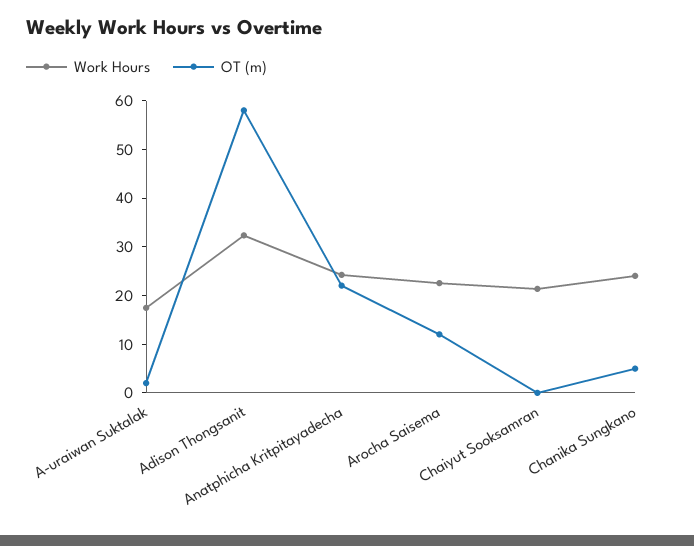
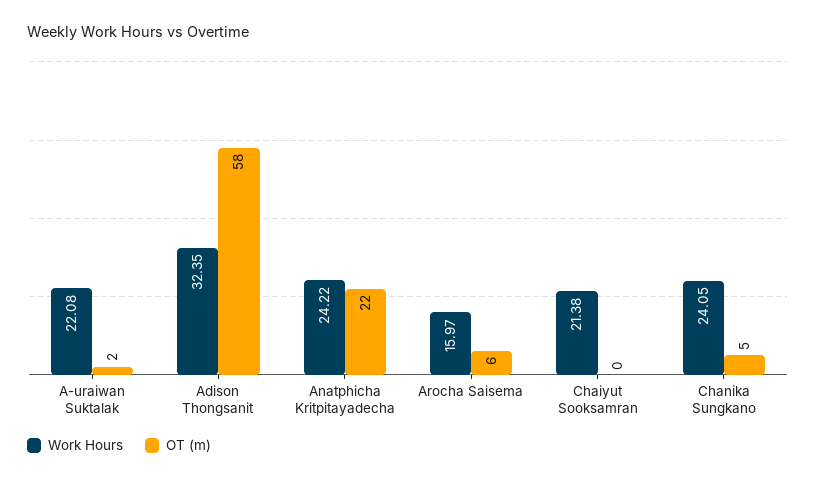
  {
    "Work Hours": {
-     "A-uraiwan Suktalak": 18,
+     "A-uraiwan Suktalak": 22.08,
      "Adison Thongsanit": 32.35,
      "Anatphicha Kritpitayadecha": 24.22,
-     "Arocha Saisema": 22,
+     "Arocha Saisema": 15.97,
      "Chaiyut Sooksamran": 21.38,
      "Chanika Sungkano": 24.05
    },
    "OT (m)": {
      "A-uraiwan Suktalak": 2,
      "Adison Thongsanit": 58,
      "Anatphicha Kritpitayadecha": 22,
-     "Arocha Saisema": 12,
+     "Arocha Saisema": 6,
      "Chaiyut Sooksamran": 0,
      "Chanika Sungkano": 5
    }
  }

